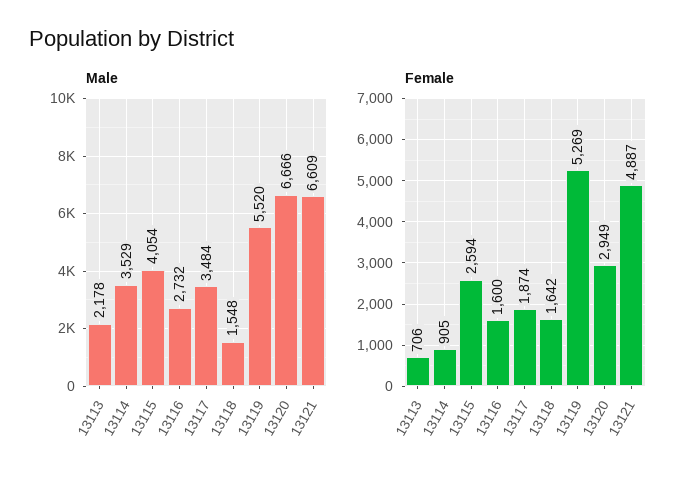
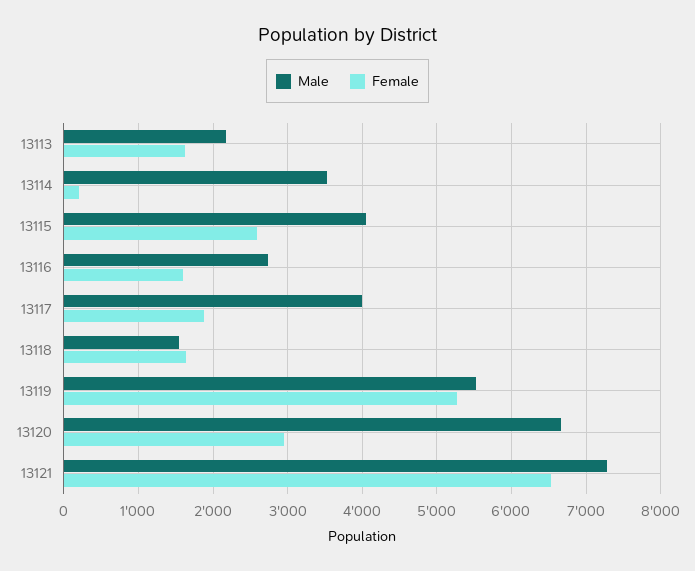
  {
    "Male": {
      "13113": 2178,
      "13114": 3529,
      "13115": 4054,
      "13116": 2732,
-     "13117": 3484,
+     "13117": 4000,
      "13118": 1548,
      "13119": 5520,
      "13120": 6666,
-     "13121": 6609
+     "13121": 7300
    },
    "Female": {
-     "13113": 706,
+     "13113": 1600,
-     "13114": 905,
+     "13114": 200,
      "13115": 2594,
      "13116": 1600,
      "13117": 1874,
      "13118": 1642,
      "13119": 5269,
      "13120": 2949,
-     "13121": 4887
+     "13121": 6500
    }
  }

